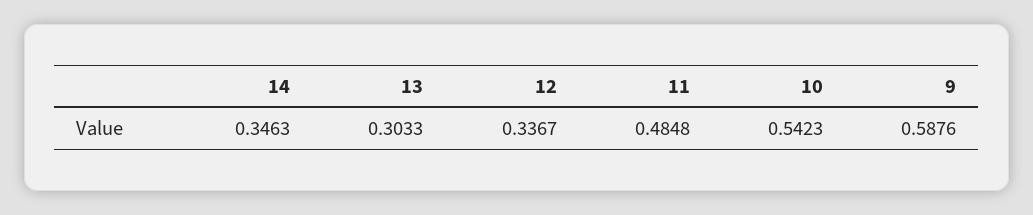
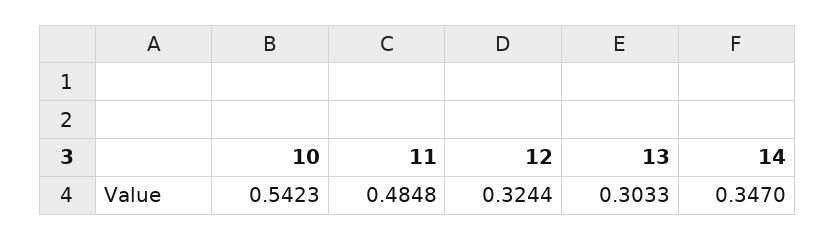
  {
-   "14": 0.3463,
+   "14": 0.347,
    "13": 0.3033,
-   "12": 0.3367,
+   "12": 0.3244,
    "11": 0.4848,
-   "10": 0.5423,
+   "10": 0.5423
-   "9": 0.5876
  }

